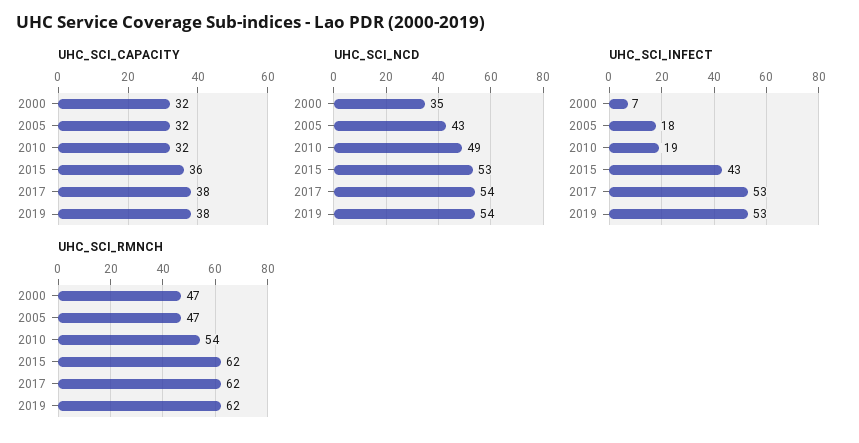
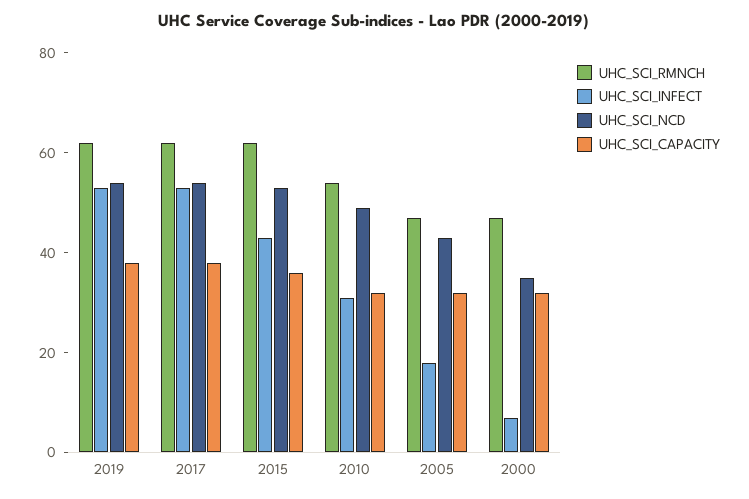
  {
    "UHC_SCI_CAPACITY": {
      "2000": 32,
      "2005": 32,
      "2010": 32,
      "2015": 36,
      "2017": 38,
      "2019": 38
    },
    "UHC_SCI_NCD": {
      "2000": 35,
      "2005": 43,
      "2010": 49,
      "2015": 53,
      "2017": 54,
      "2019": 54
    },
    "UHC_SCI_INFECT": {
      "2000": 7,
      "2005": 18,
-     "2010": 19,
+     "2010": 30,
      "2015": 43,
      "2017": 53,
      "2019": 53
    },
    "UHC_SCI_RMNCH": {
      "2000": 47,
      "2005": 47,
      "2010": 54,
      "2015": 62,
      "2017": 62,
      "2019": 62
    }
  }

